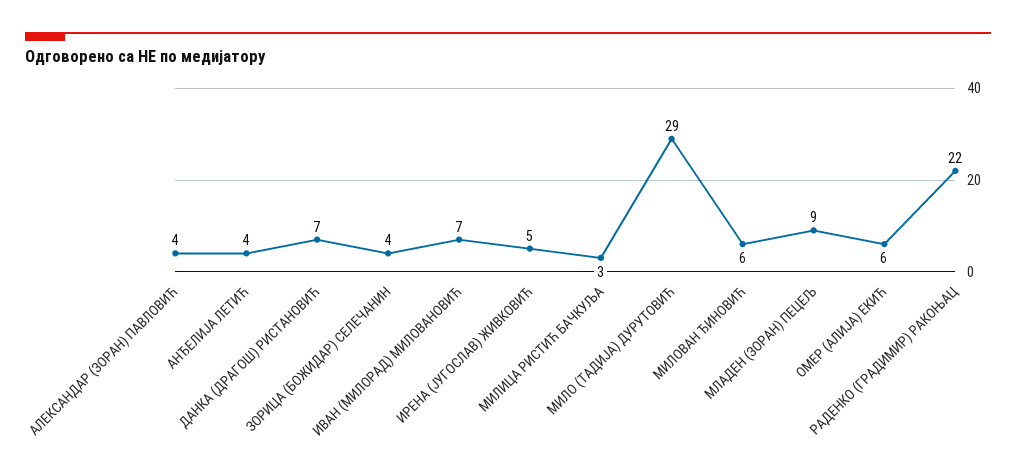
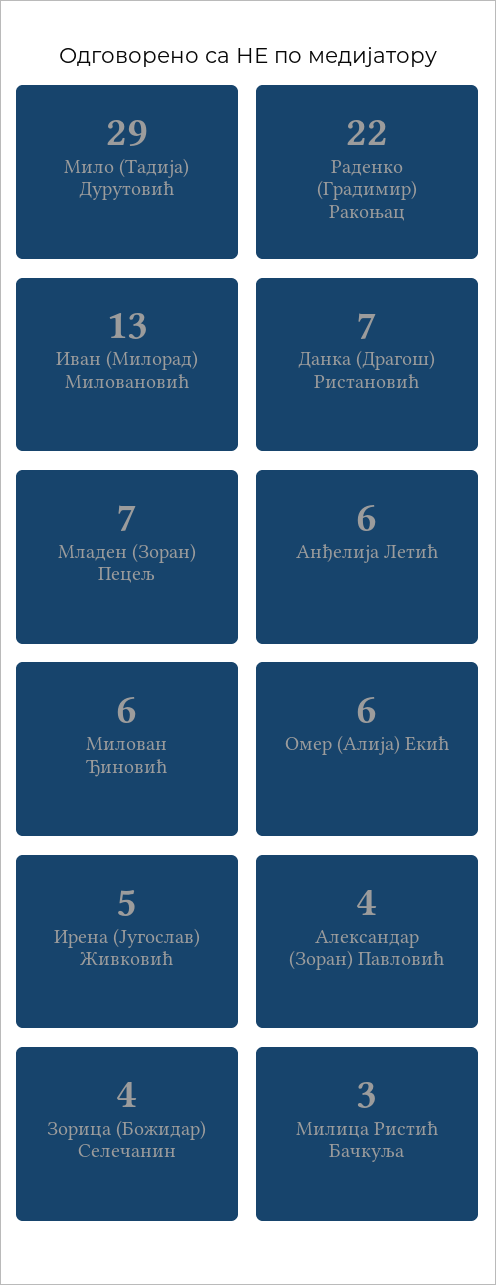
  {
    "АЛЕКСАНДАР (ЗОРАН) ПАВЛОВИЋ": 4,
-   "АНЂЕЛИЈА ЛЕТИЋ": 4,
+   "АНЂЕЛИЈА ЛЕТИЋ": 6,
    "ДАНКА (ДРАГОШ) РИСТАНОВИЋ": 7,
    "ЗОРИЦА (БОЖИДАР) СЕЛЕЧАНИН": 4,
-   "ИВАН (МИЛОРАД) МИЛОВАНОВИЋ": 7,
+   "ИВАН (МИЛОРАД) МИЛОВАНОВИЋ": 13,
    "ИРЕНА (ЈУГОСЛАВ) ЖИВКОВИЋ": 5,
    "МИЛИЦА РИСТИЋ БАЧКУЉА": 3,
    "МИЛО (ТАДИЈА) ДУРУТОВИЋ": 29,
    "МИЛОВАН ЂИНОВИЋ": 6,
-   "МЛАДЕН (ЗОРАН) ПЕЦЕЉ": 9,
+   "МЛАДЕН (ЗОРАН) ПЕЦЕЉ": 7,
    "ОМЕР (АЛИЈА) ЕКИЋ": 6,
    "РАДЕНКО (ГРАДИМИР) РАКОЊАЦ": 22
  }

